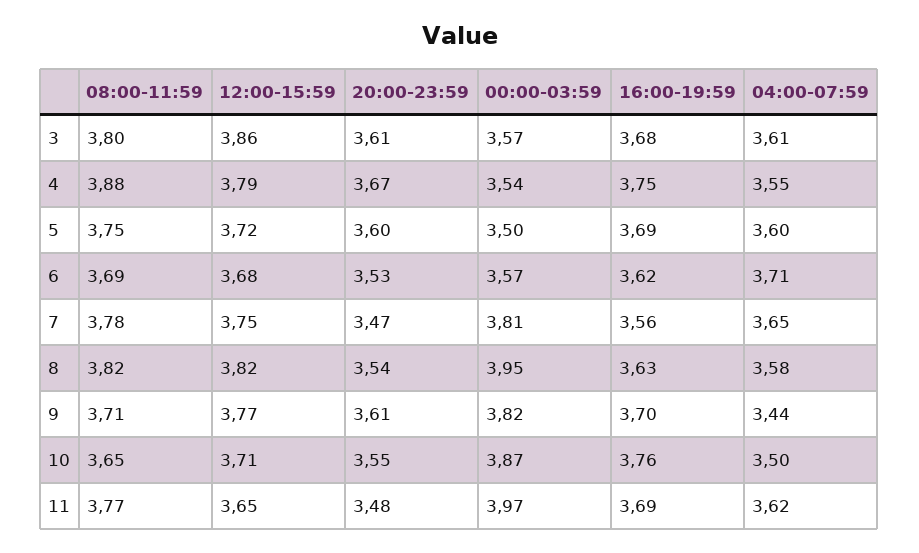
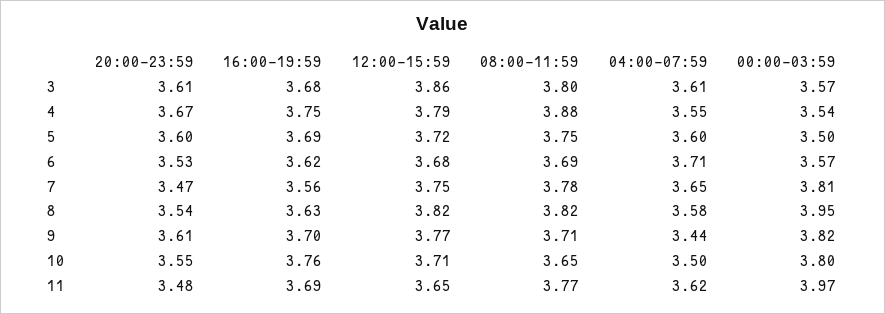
  {
    "08:00-11:59": {
      "3": 3.8,
      "4": 3.88,
      "5": 3.75,
      "6": 3.69,
      "7": 3.78,
      "8": 3.82,
      "9": 3.71,
      "10": 3.65,
      "11": 3.77
    },
    "12:00-15:59": {
      "3": 3.86,
      "4": 3.79,
      "5": 3.72,
      "6": 3.68,
      "7": 3.75,
      "8": 3.82,
      "9": 3.77,
      "10": 3.71,
      "11": 3.65
    },
    "20:00-23:59": {
      "3": 3.61,
      "4": 3.67,
      "5": 3.6,
      "6": 3.53,
      "7": 3.47,
      "8": 3.54,
      "9": 3.61,
      "10": 3.55,
      "11": 3.48
    },
    "00:00-03:59": {
      "3": 3.57,
      "4": 3.54,
      "5": 3.5,
      "6": 3.57,
      "7": 3.81,
      "8": 3.95,
      "9": 3.82,
-     "10": 3.87,
+     "10": 3.8,
      "11": 3.97
    },
    "16:00-19:59": {
      "3": 3.68,
      "4": 3.75,
      "5": 3.69,
      "6": 3.62,
      "7": 3.56,
      "8": 3.63,
      "9": 3.7,
      "10": 3.76,
      "11": 3.69
    },
    "04:00-07:59": {
      "3": 3.61,
      "4": 3.55,
      "5": 3.6,
      "6": 3.71,
      "7": 3.65,
      "8": 3.58,
      "9": 3.44,
      "10": 3.5,
      "11": 3.62
    }
  }

